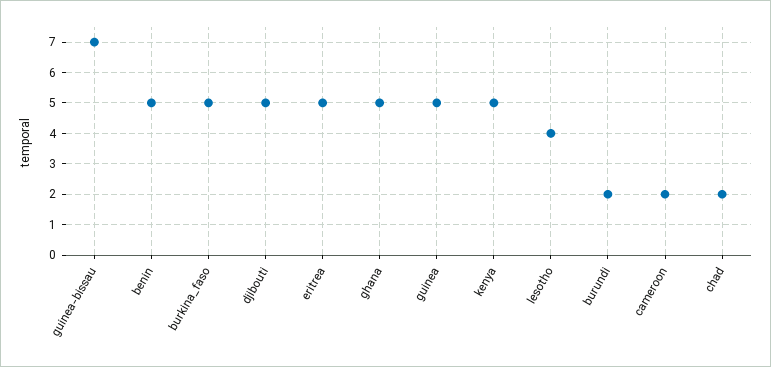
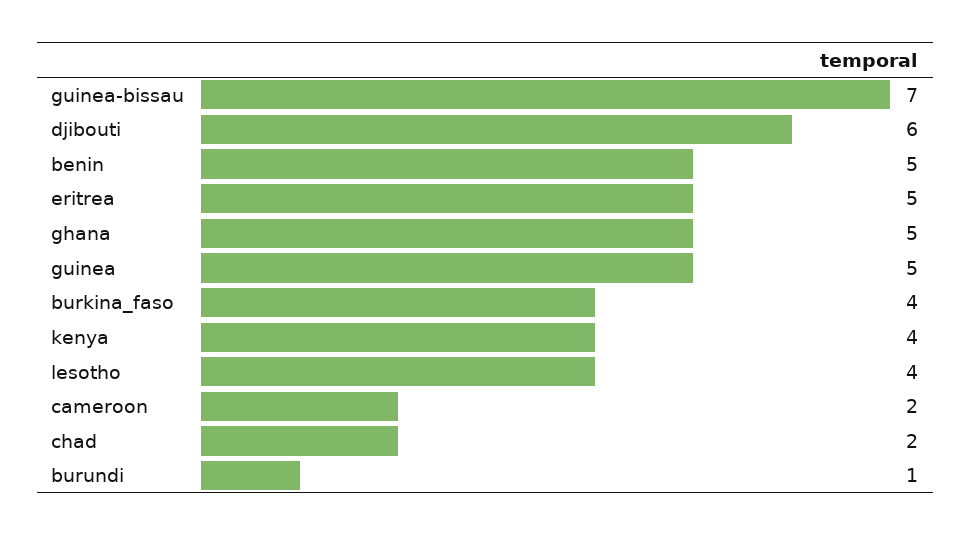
  {
    "guinea-bissau": 7,
    "benin": 5,
-   "burkina_faso": 5,
+   "burkina_faso": 4,
-   "djibouti": 5,
+   "djibouti": 6,
    "eritrea": 5,
    "ghana": 5,
    "guinea": 5,
-   "kenya": 5,
+   "kenya": 4,
    "lesotho": 4,
-   "burundi": 2,
+   "burundi": 1,
    "cameroon": 2,
    "chad": 2
  }

